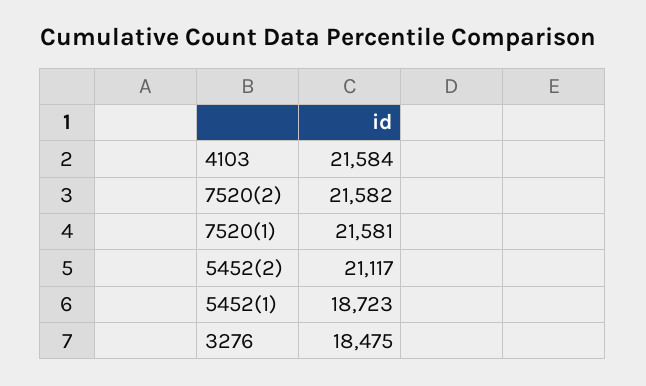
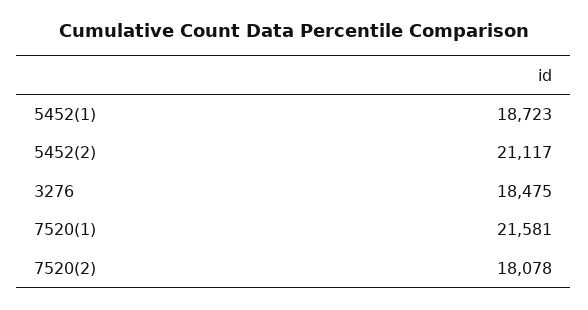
  {
-   "4103": 21584,
-   "7520(2)": 21582,
+   "7520(2)": 18078,
    "7520(1)": 21581,
    "5452(2)": 21117,
    "5452(1)": 18723,
    "3276": 18475
  }

